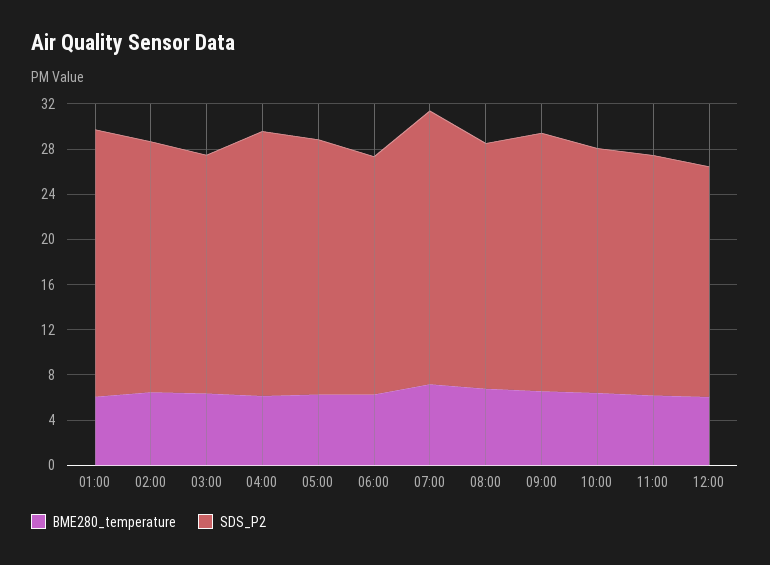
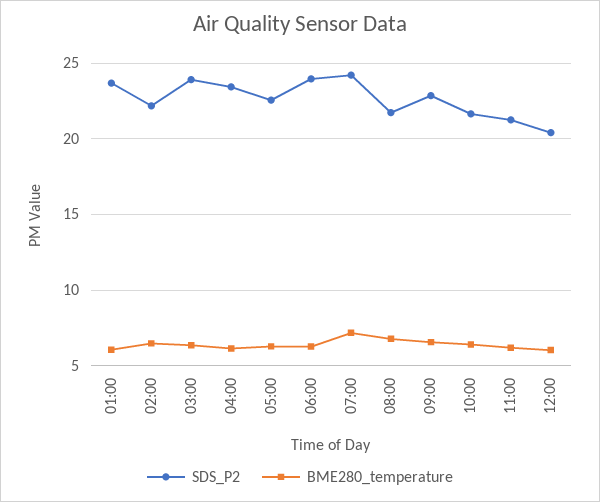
  {
    "BME280_temperature": {
      "01:00": 6,
      "02:00": 6.5,
      "03:00": 6.5,
      "04:00": 6,
      "05:00": 6.5,
      "06:00": 6.5,
      "07:00": 7,
      "08:00": 7,
      "09:00": 6.5,
      "10:00": 6.5,
      "11:00": 6,
      "12:00": 6
    },
    "SDS_P2": {
      "01:00": 23.5,
      "02:00": 22,
-     "03:00": 21,
+     "03:00": 24,
      "04:00": 23.5,
      "05:00": 22.5,
-     "06:00": 21,
+     "06:00": 24,
      "07:00": 24,
      "08:00": 21.5,
      "09:00": 23,
      "10:00": 21.5,
      "11:00": 21.5,
      "12:00": 20.5
    }
  }

